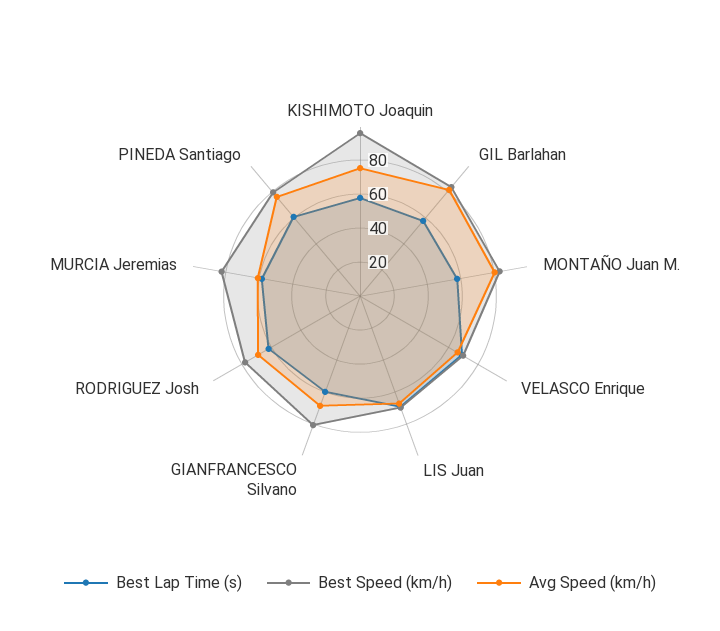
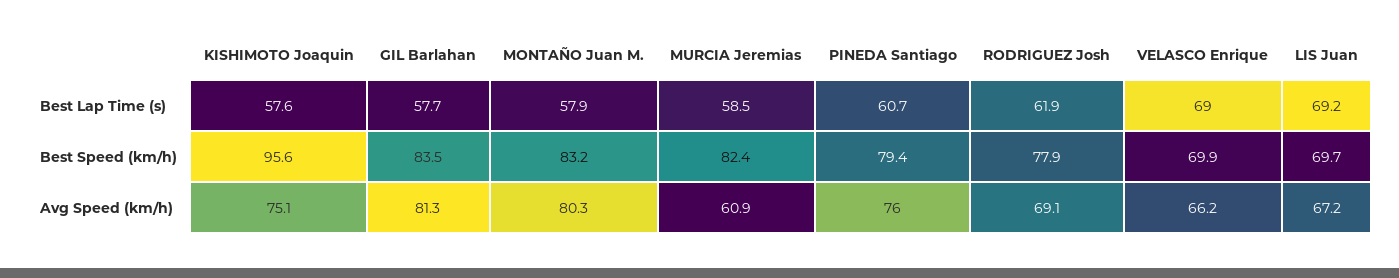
  {
    "Best Lap Time (s)": {
      "KISHIMOTO Joaquin": 57.6,
      "GIL Barlahan": 57.7,
      "MONTAÑO Juan M.": 57.9,
      "VELASCO Enrique": 69,
      "LIS Juan": 69.2,
-     "GIANFRANCESCO Silvano": 60,
      "RODRIGUEZ Josh": 61.9,
      "MURCIA Jeremias": 58.5,
      "PINEDA Santiago": 60.7
    },
    "Best Speed (km/h)": {
      "KISHIMOTO Joaquin": 95.6,
      "GIL Barlahan": 83.5,
      "MONTAÑO Juan M.": 83.2,
      "VELASCO Enrique": 69.9,
      "LIS Juan": 69.7,
-     "GIANFRANCESCO Silvano": 80,
      "RODRIGUEZ Josh": 77.9,
      "MURCIA Jeremias": 82.4,
      "PINEDA Santiago": 79.4
    },
    "Avg Speed (km/h)": {
      "KISHIMOTO Joaquin": 75.1,
      "GIL Barlahan": 81.3,
      "MONTAÑO Juan M.": 80.3,
      "VELASCO Enrique": 66.2,
      "LIS Juan": 67.2,
-     "GIANFRANCESCO Silvano": 70,
      "RODRIGUEZ Josh": 69.1,
      "MURCIA Jeremias": 60.9,
      "PINEDA Santiago": 76
    }
  }

